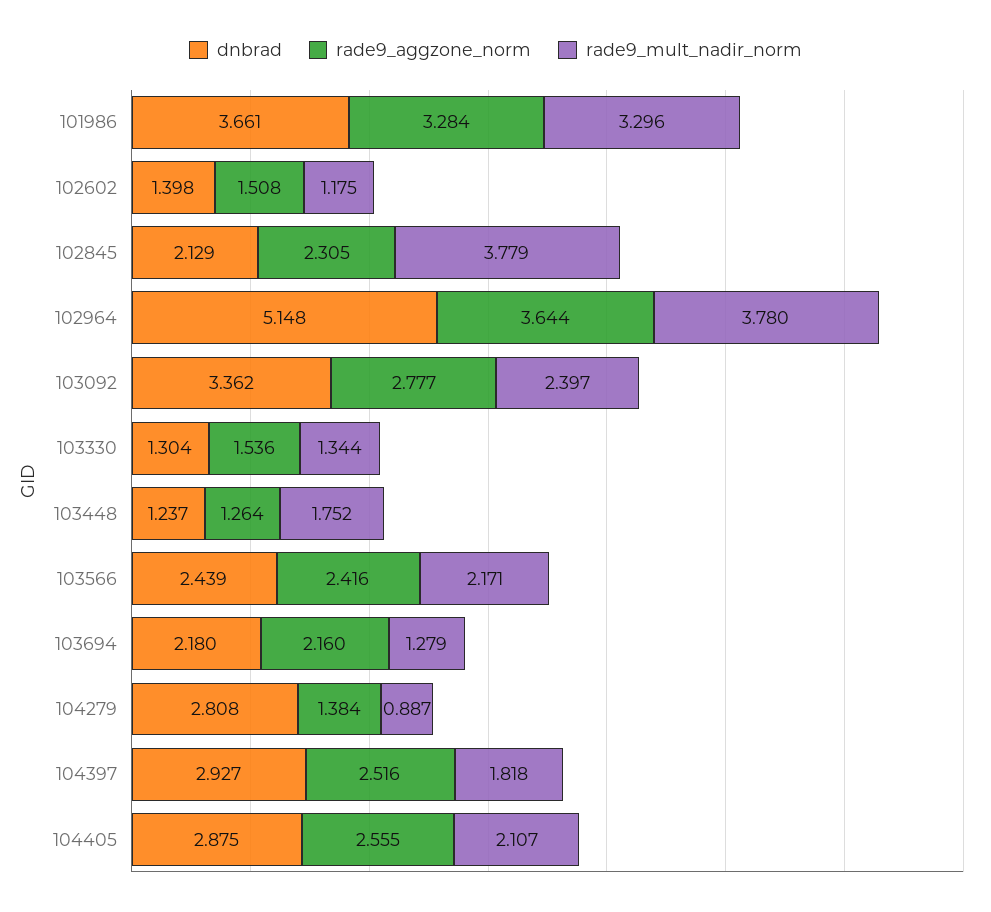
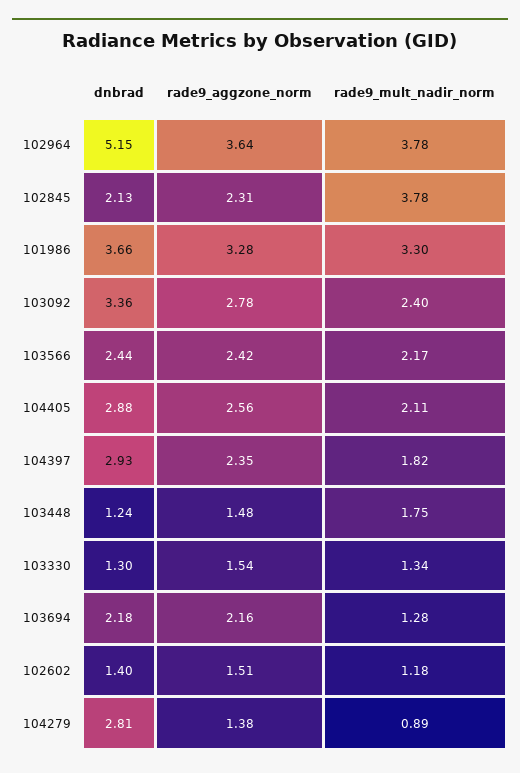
  {
    "dnbrad": {
      "101986": 3.661,
      "102602": 1.398,
      "102845": 2.129,
      "102964": 5.148,
      "103092": 3.362,
      "103330": 1.304,
      "103448": 1.237,
      "103566": 2.439,
      "103694": 2.18,
      "104279": 2.808,
      "104397": 2.927,
      "104405": 2.875
    },
    "rade9_aggzone_norm": {
      "101986": 3.284,
      "102602": 1.508,
      "102845": 2.305,
      "102964": 3.644,
      "103092": 2.777,
      "103330": 1.536,
-     "103448": 1.264,
+     "103448": 1.48,
      "103566": 2.416,
      "103694": 2.16,
      "104279": 1.384,
-     "104397": 2.516,
+     "104397": 2.35,
      "104405": 2.555
    },
    "rade9_mult_nadir_norm": {
      "101986": 3.296,
      "102602": 1.175,
      "102845": 3.779,
      "102964": 3.78,
      "103092": 2.397,
      "103330": 1.344,
      "103448": 1.752,
      "103566": 2.171,
      "103694": 1.279,
      "104279": 0.887,
      "104397": 1.818,
      "104405": 2.107
    }
  }

